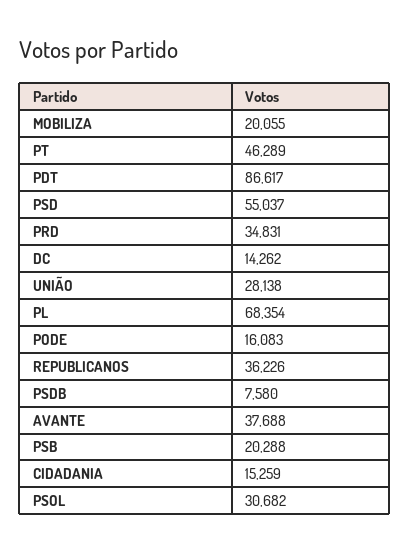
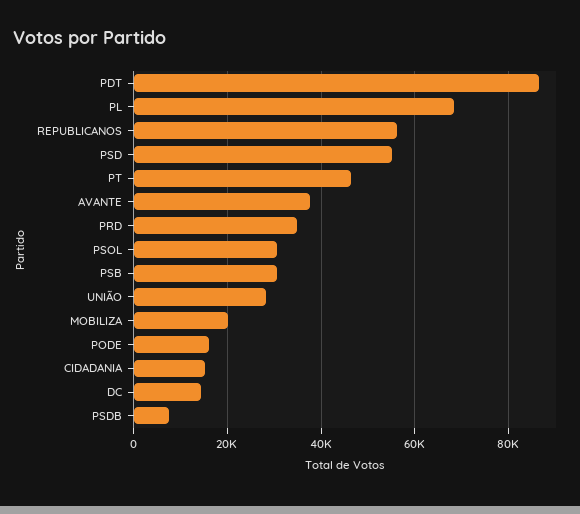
  {
    "MOBILIZA": 20055,
    "PT": 46289,
    "PDT": 86617,
    "PSD": 55037,
    "PRD": 34831,
    "DC": 14262,
    "UNIÃO": 28138,
    "PL": 68354,
    "PODE": 16083,
-   "REPUBLICANOS": 36226,
+   "REPUBLICANOS": 56000,
    "PSDB": 7580,
    "AVANTE": 37688,
-   "PSB": 20288,
+   "PSB": 30000,
    "CIDADANIA": 15259,
    "PSOL": 30682
  }

